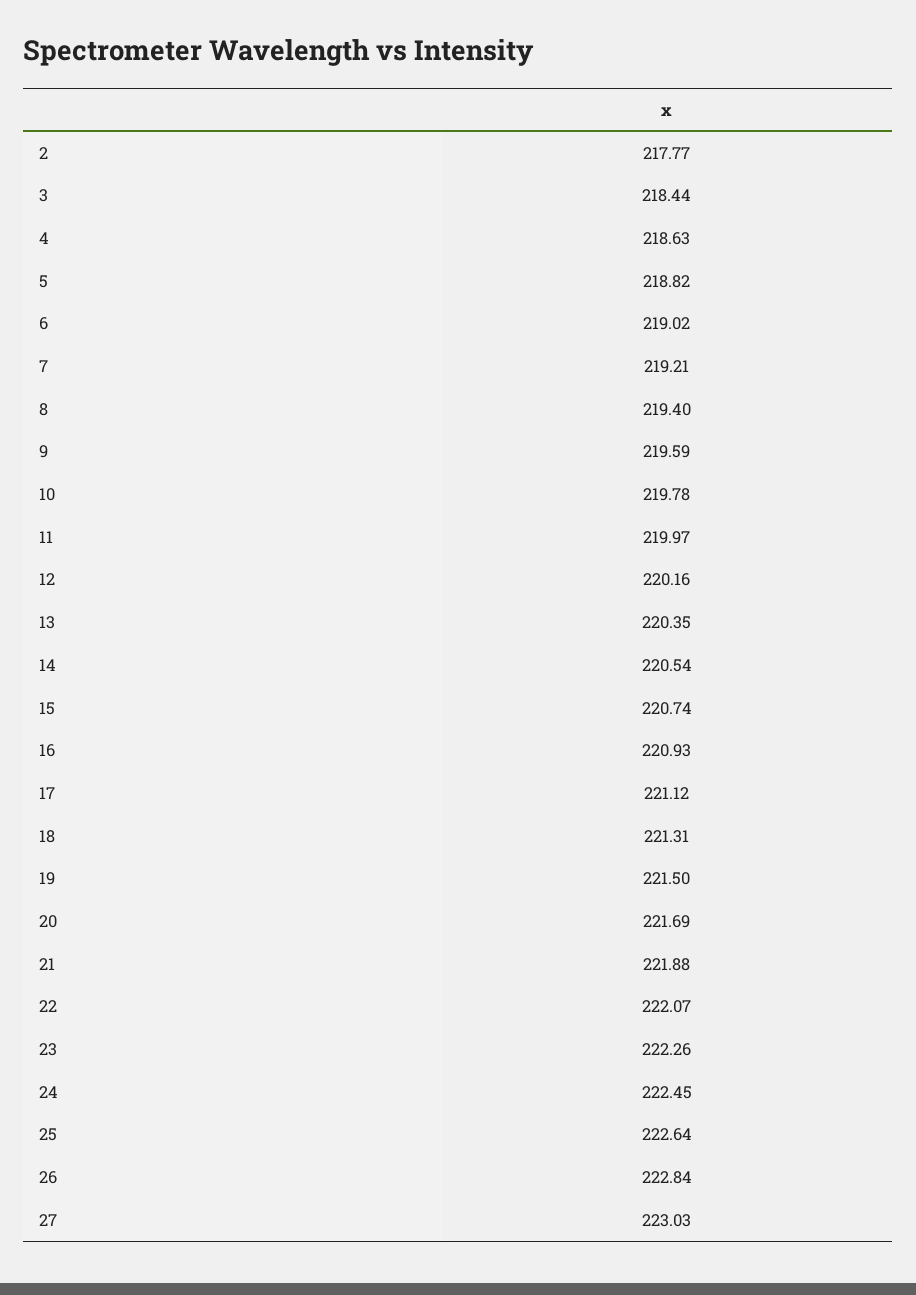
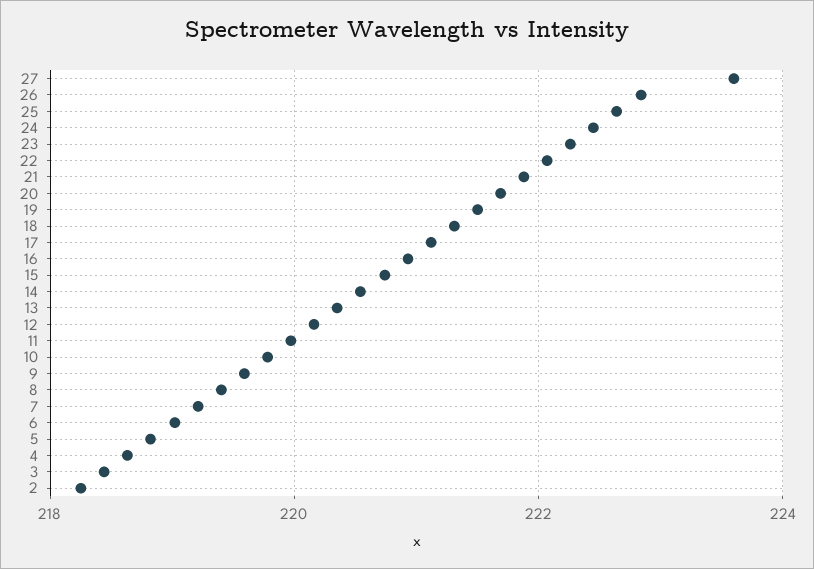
  {
-   "2": 217.77,
+   "2": 218.2,
    "3": 218.44,
    "4": 218.63,
    "5": 218.82,
    "6": 219.02,
    "7": 219.21,
    "8": 219.4,
    "9": 219.59,
    "10": 219.78,
    "11": 219.97,
    "12": 220.16,
    "13": 220.35,
    "14": 220.54,
    "15": 220.74,
    "16": 220.93,
    "17": 221.12,
    "18": 221.31,
    "19": 221.5,
    "20": 221.69,
    "21": 221.88,
    "22": 222.07,
    "23": 222.26,
    "24": 222.45,
    "25": 222.64,
    "26": 222.84,
-   "27": 223.03
+   "27": 223.6
  }

